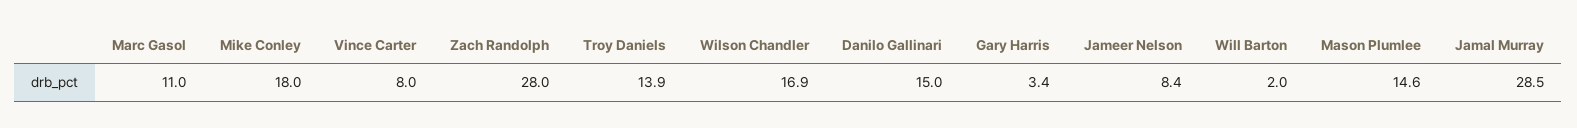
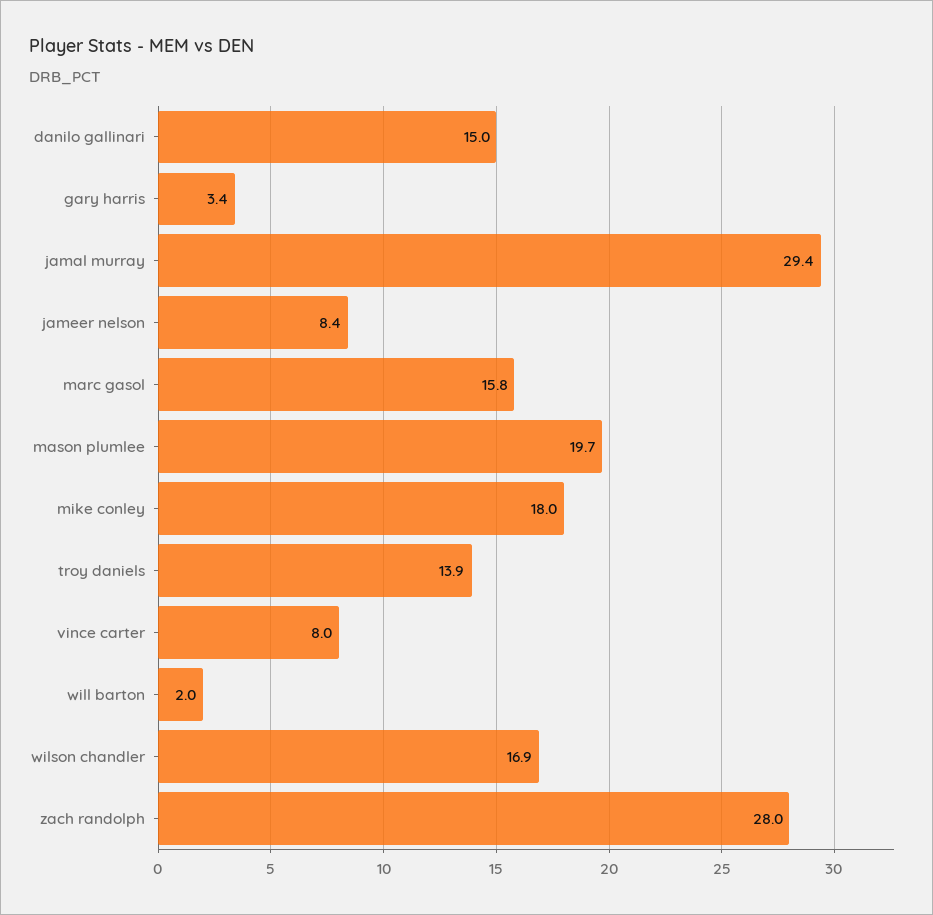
  {
-   "Marc Gasol": 11,
+   "Marc Gasol": 15.8,
    "Mike Conley": 18,
    "Vince Carter": 8,
    "Zach Randolph": 28,
    "Troy Daniels": 13.9,
    "Wilson Chandler": 16.9,
    "Danilo Gallinari": 15,
    "Gary Harris": 3.4,
    "Jameer Nelson": 8.4,
    "Will Barton": 2,
-   "Mason Plumlee": 14.6,
+   "Mason Plumlee": 19.7,
-   "Jamal Murray": 28.5
+   "Jamal Murray": 29.4
  }

